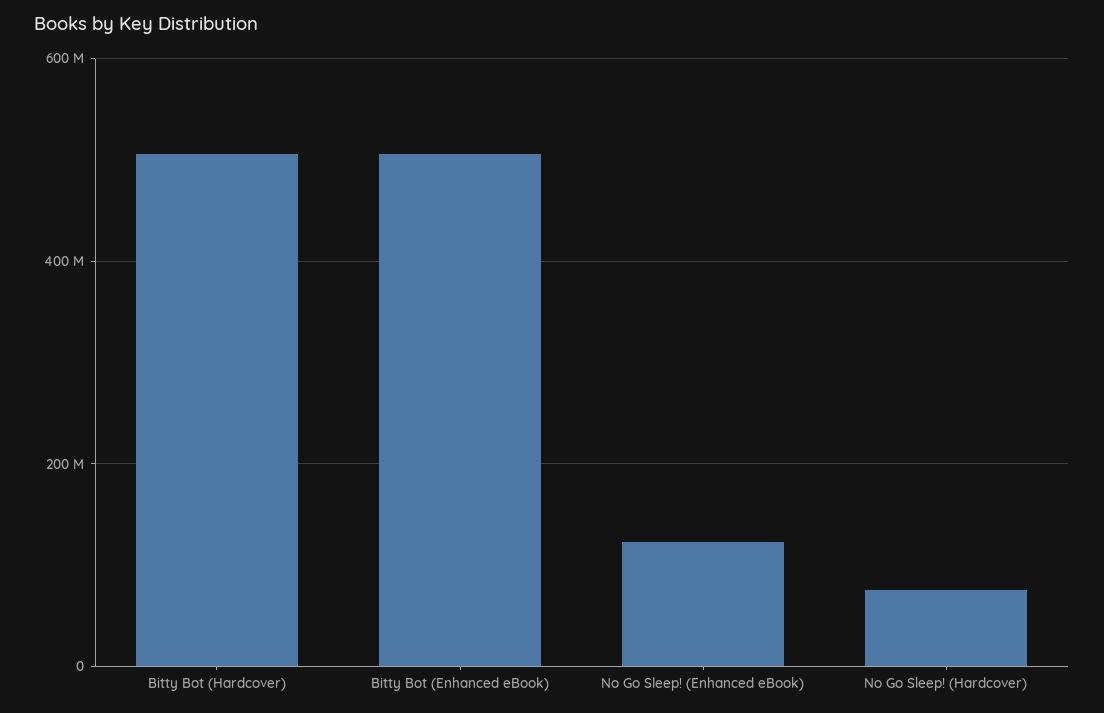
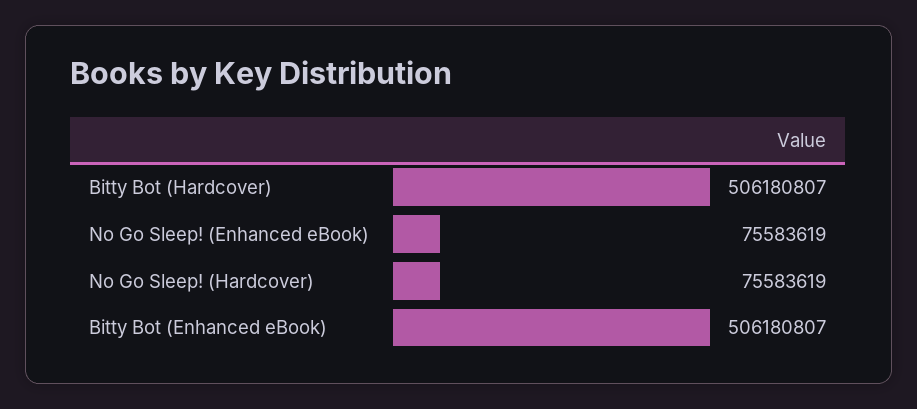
  {
    "Bitty Bot (Hardcover)": 506180807,
    "Bitty Bot (Enhanced eBook)": 506180807,
-   "No Go Sleep! (Enhanced eBook)": 120000000,
+   "No Go Sleep! (Enhanced eBook)": 75583619,
    "No Go Sleep! (Hardcover)": 75583619
  }

